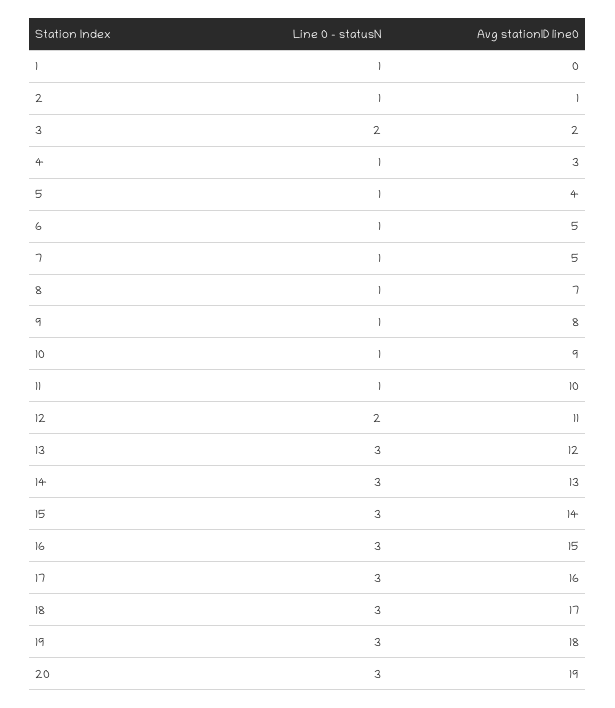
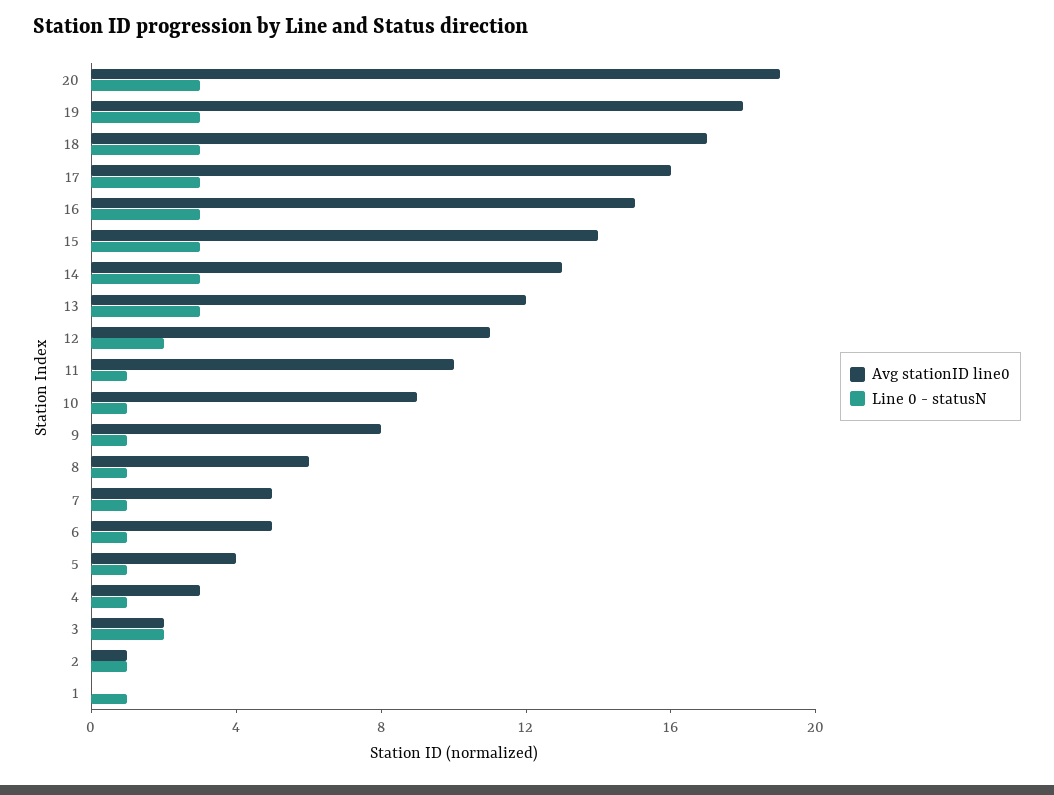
  {
    "Line 0 - statusN": {
      "1": 1,
      "2": 1,
      "3": 2,
      "4": 1,
      "5": 1,
      "6": 1,
      "7": 1,
      "8": 1,
      "9": 1,
      "10": 1,
      "11": 1,
      "12": 2,
      "13": 3,
      "14": 3,
      "15": 3,
      "16": 3,
      "17": 3,
      "18": 3,
      "19": 3,
      "20": 3
    },
    "Avg stationID line0": {
      "1": 0,
      "2": 1,
      "3": 2,
      "4": 3,
      "5": 4,
      "6": 5,
      "7": 5,
-     "8": 7,
+     "8": 6,
      "9": 8,
      "10": 9,
      "11": 10,
      "12": 11,
      "13": 12,
      "14": 13,
      "15": 14,
      "16": 15,
      "17": 16,
      "18": 17,
      "19": 18,
      "20": 19
    }
  }

